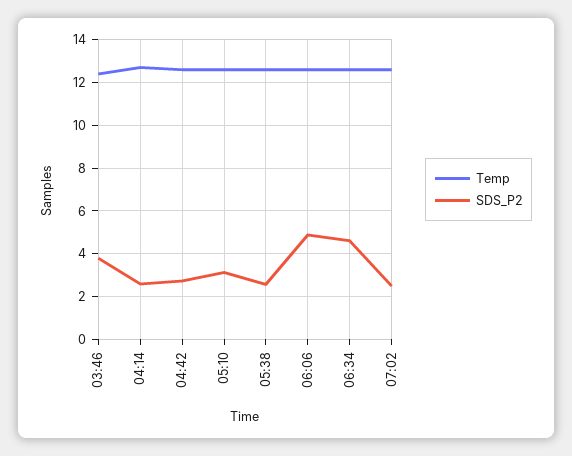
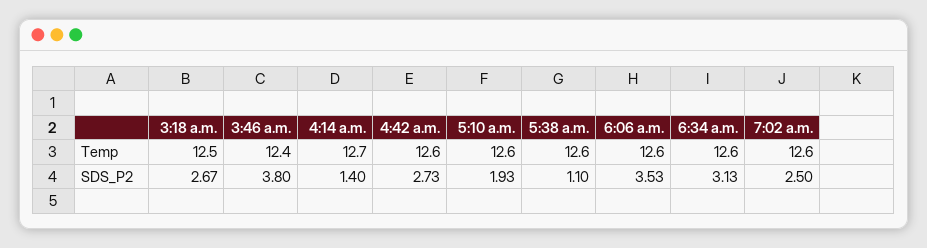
  {
    "Temp": {
      "03:46": 12.4,
      "04:14": 12.7,
      "04:42": 12.6,
      "05:10": 12.6,
      "05:38": 12.6,
      "06:06": 12.6,
      "06:34": 12.6,
-     "07:02": 12.6
+     "07:02": 12.6,
+     "3:18 a.m.": 12.5
    },
    "SDS_P2": {
      "03:46": 3.8,
-     "04:14": 2.5,
+     "04:14": 1.4,
      "04:42": 2.73,
-     "05:10": 3,
+     "05:10": 1.93,
-     "05:38": 2.5,
+     "05:38": 1.1,
-     "06:06": 5,
+     "06:06": 3.53,
-     "06:34": 4.5,
+     "06:34": 3.13,
-     "07:02": 2.5
+     "07:02": 2.5,
+     "3:18 a.m.": 2.67
    }
  }

